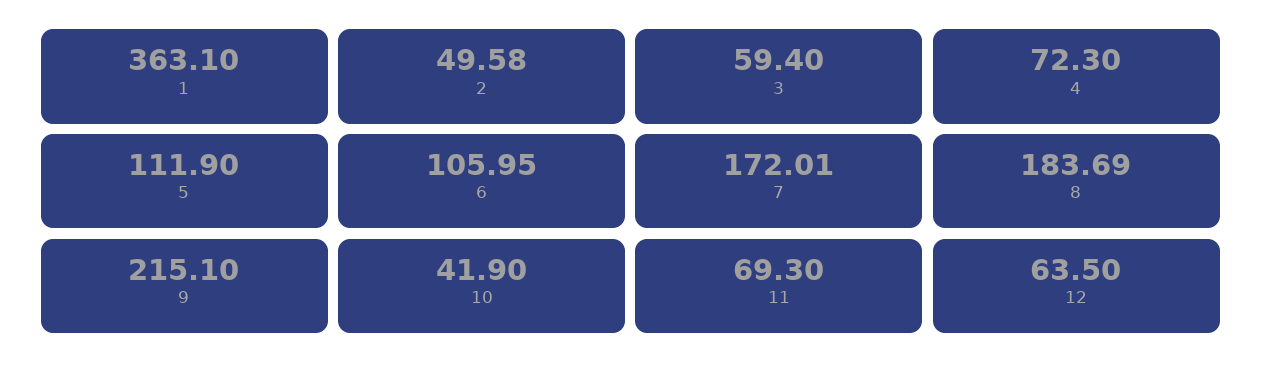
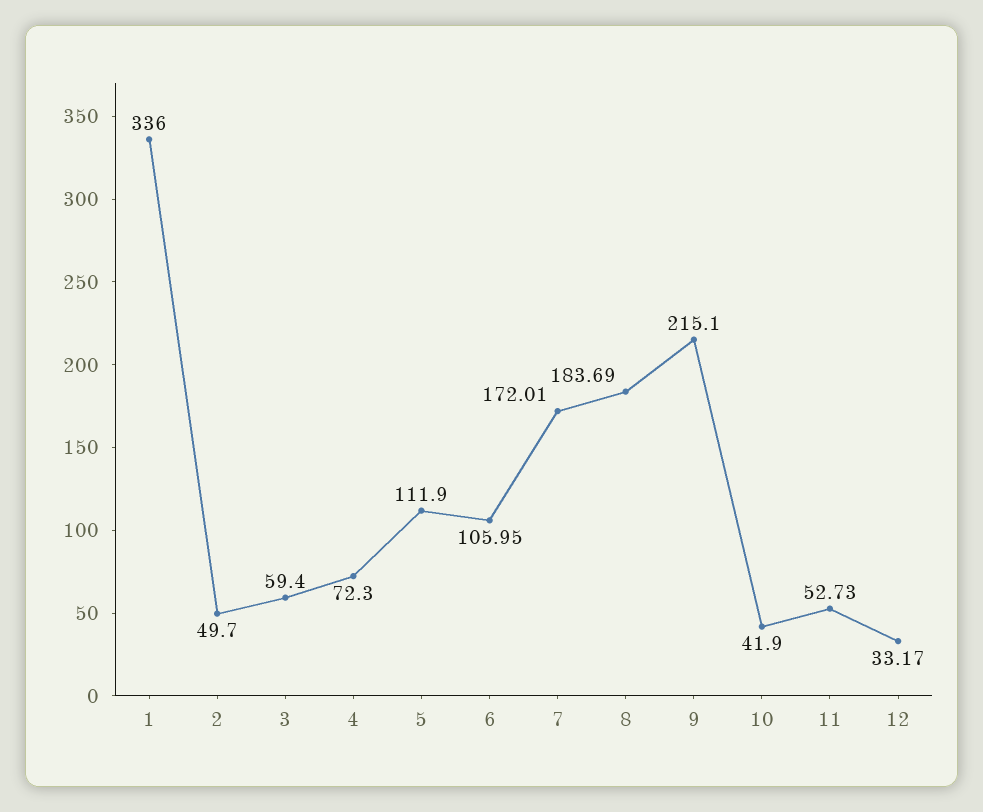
  {
-   "1": 363.1,
+   "1": 336,
-   "2": 49.58,
+   "2": 49.7,
    "3": 59.4,
    "4": 72.3,
    "5": 111.9,
    "6": 105.95,
    "7": 172.01,
    "8": 183.69,
    "9": 215.1,
    "10": 41.9,
-   "11": 69.3,
+   "11": 52.73,
-   "12": 63.5
+   "12": 33.17
  }

